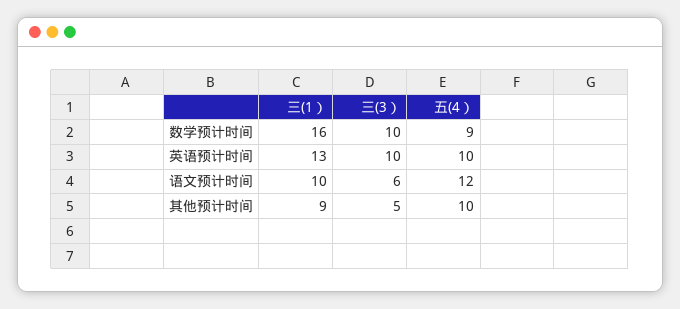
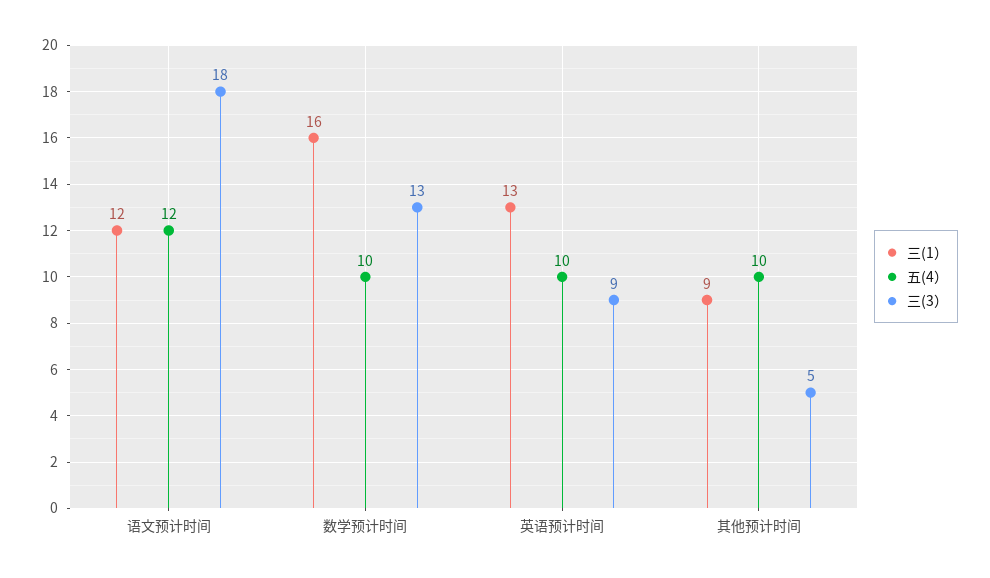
  {
    "三(1）": {
      "数学预计时间": 16,
      "英语预计时间": 13,
-     "语文预计时间": 10,
+     "语文预计时间": 12,
      "其他预计时间": 9
    },
    "三(3）": {
-     "数学预计时间": 10,
+     "数学预计时间": 13,
-     "英语预计时间": 10,
+     "英语预计时间": 9,
-     "语文预计时间": 6,
+     "语文预计时间": 18,
      "其他预计时间": 5
    },
    "五(4）": {
-     "数学预计时间": 9,
+     "数学预计时间": 10,
      "英语预计时间": 10,
      "语文预计时间": 12,
      "其他预计时间": 10
    }
  }

